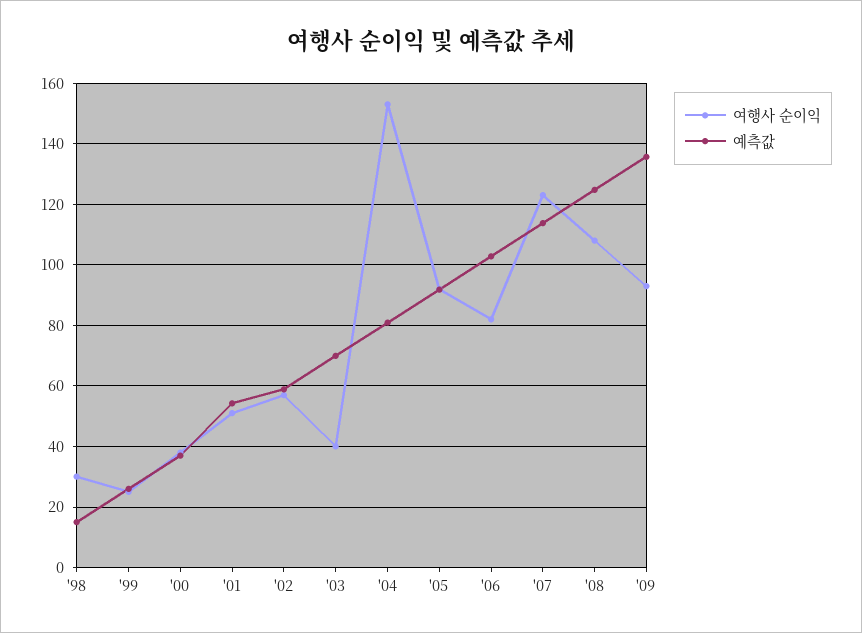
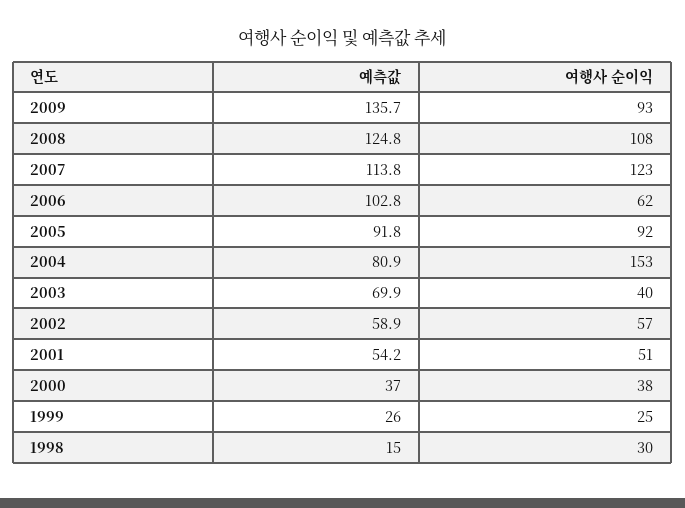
  {
    "여행사 순이익": {
      "'98": 30,
      "'99": 25,
      "'00": 38,
      "'01": 51,
      "'02": 57,
      "'03": 40,
      "'04": 153,
      "'05": 92,
-     "'06": 82,
+     "'06": 62,
      "'07": 123,
      "'08": 108,
      "'09": 93
    },
    "예측값": {
      "'98": 15,
      "'99": 26,
      "'00": 37,
      "'01": 54.2,
      "'02": 58.9,
      "'03": 69.9,
      "'04": 80.9,
      "'05": 91.8,
      "'06": 102.8,
      "'07": 113.8,
      "'08": 124.8,
      "'09": 135.7
    }
  }

